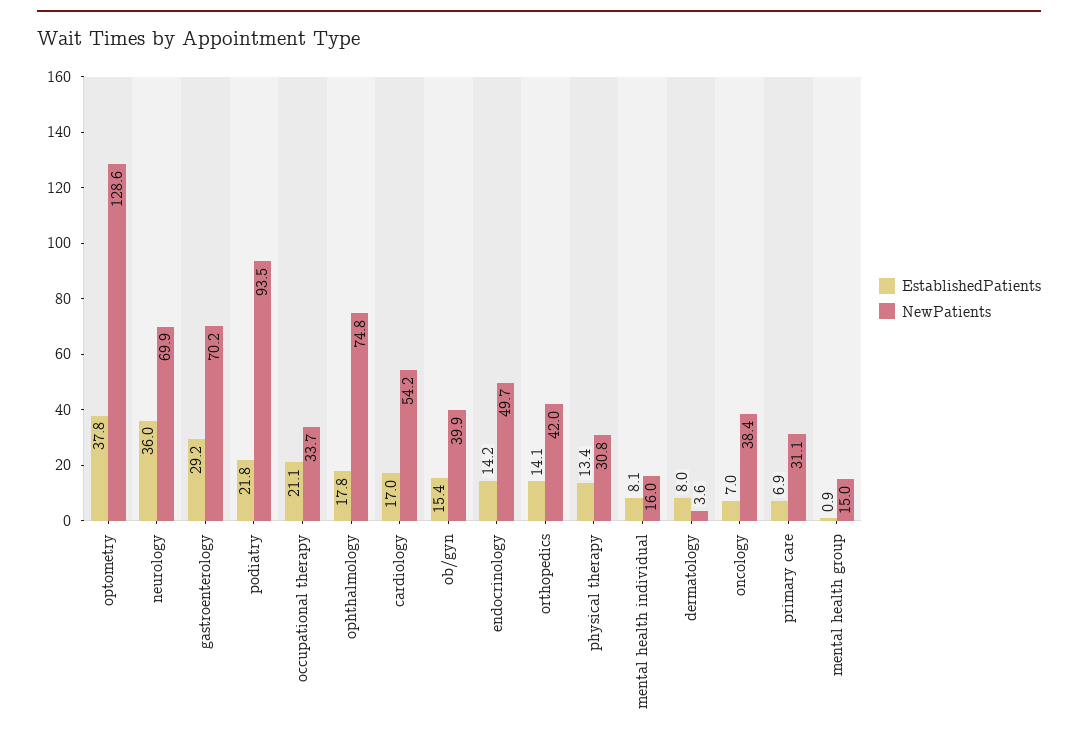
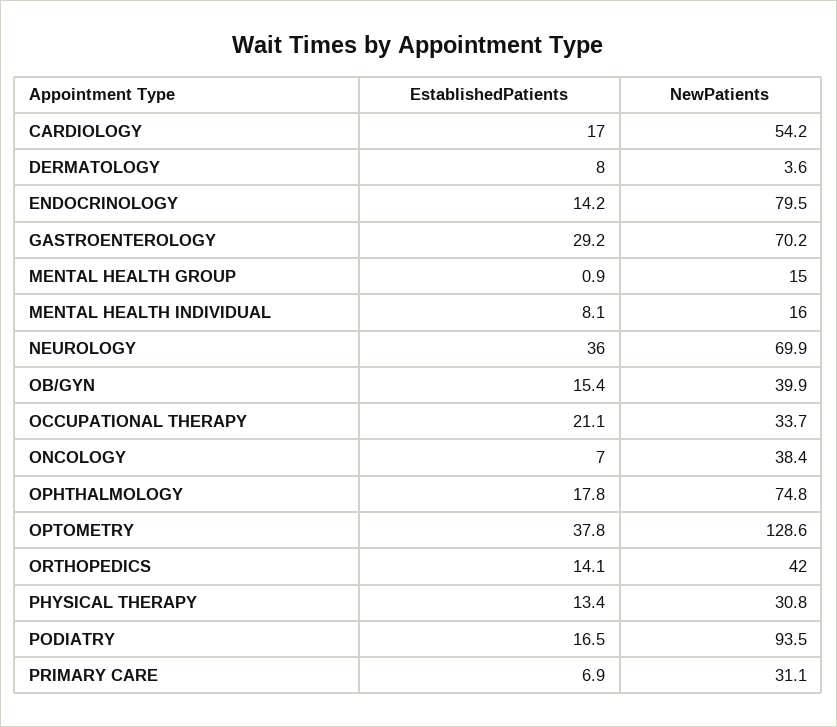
  {
    "EstablishedPatients": {
      "optometry": 37.8,
      "neurology": 36,
      "gastroenterology": 29.2,
-     "podiatry": 21.8,
+     "podiatry": 16.5,
      "occupational therapy": 21.1,
      "ophthalmology": 17.8,
      "cardiology": 17,
      "ob/gyn": 15.4,
      "endocrinology": 14.2,
      "orthopedics": 14.1,
      "physical therapy": 13.4,
      "mental health individual": 8.1,
      "dermatology": 8,
      "oncology": 7,
      "primary care": 6.9,
      "mental health group": 0.9
    },
    "NewPatients": {
      "optometry": 128.6,
      "neurology": 69.9,
      "gastroenterology": 70.2,
      "podiatry": 93.5,
      "occupational therapy": 33.7,
      "ophthalmology": 74.8,
      "cardiology": 54.2,
      "ob/gyn": 39.9,
-     "endocrinology": 49.7,
+     "endocrinology": 79.5,
      "orthopedics": 42,
      "physical therapy": 30.8,
      "mental health individual": 16,
      "dermatology": 3.6,
      "oncology": 38.4,
      "primary care": 31.1,
      "mental health group": 15
    }
  }

